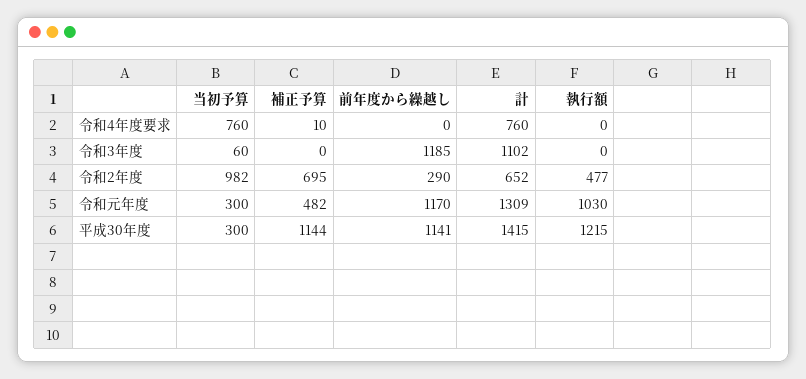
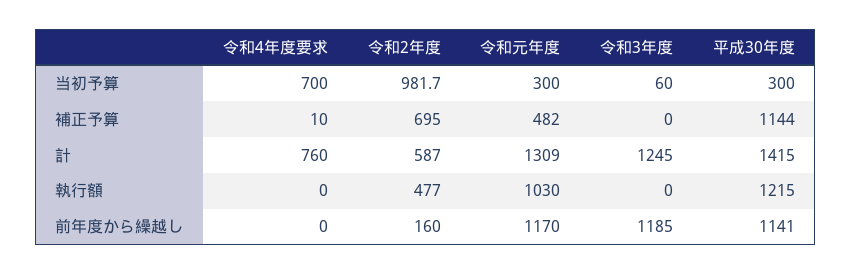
  {
    "当初予算": {
-     "令和4年度要求": 760,
+     "令和4年度要求": 700,
      "令和3年度": 60,
      "令和2年度": 981.7,
      "令和元年度": 300,
      "平成30年度": 300
    },
    "補正予算": {
      "令和4年度要求": 10,
      "令和3年度": 0,
      "令和2年度": 695,
      "令和元年度": 482,
      "平成30年度": 1144
    },
    "前年度から繰越し": {
      "令和4年度要求": 0,
      "令和3年度": 1185,
-     "令和2年度": 290,
+     "令和2年度": 160,
      "令和元年度": 1170,
      "平成30年度": 1141
    },
    "計": {
      "令和4年度要求": 760,
-     "令和3年度": 1102,
+     "令和3年度": 1245,
-     "令和2年度": 652,
+     "令和2年度": 587,
      "令和元年度": 1309,
      "平成30年度": 1415
    },
    "執行額": {
      "令和4年度要求": 0,
      "令和3年度": 0,
      "令和2年度": 477,
      "令和元年度": 1030,
      "平成30年度": 1215
    }
  }

